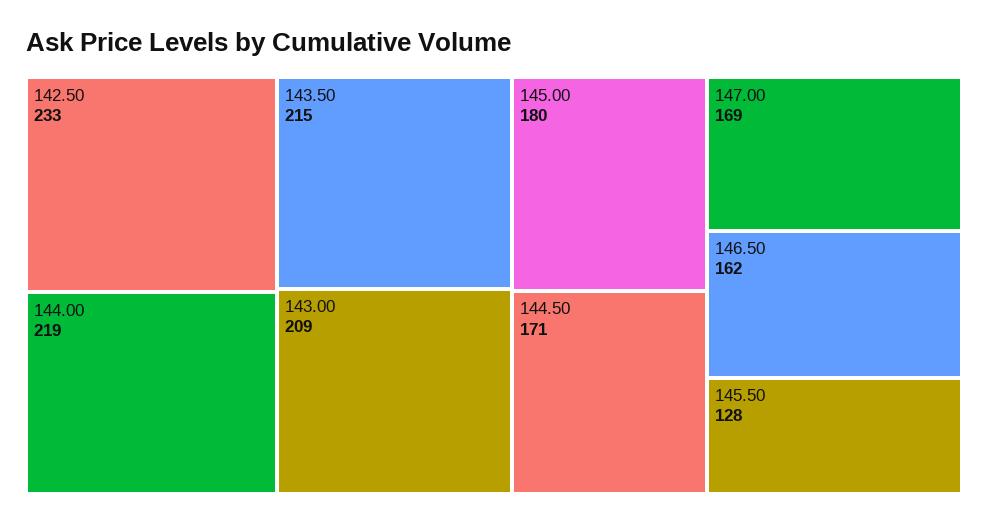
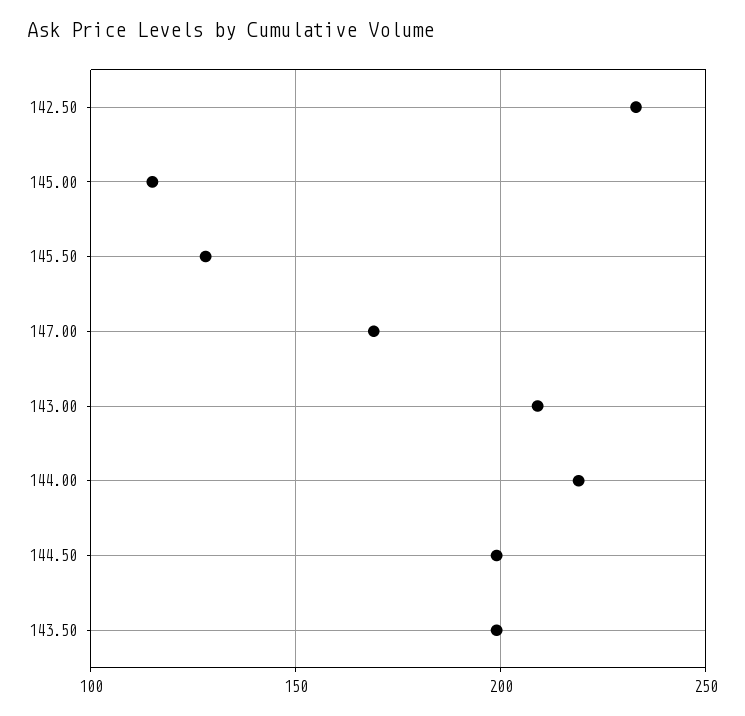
  {
    "142.50": 233,
    "144.00": 219,
-   "143.50": 215,
+   "143.50": 200,
    "143.00": 209,
-   "145.00": 180,
+   "145.00": 115,
-   "144.50": 171,
+   "144.50": 200,
    "147.00": 169,
-   "146.50": 162,
    "145.50": 128
  }

